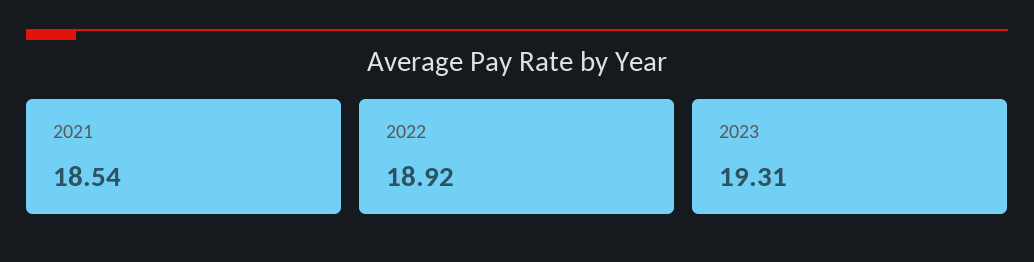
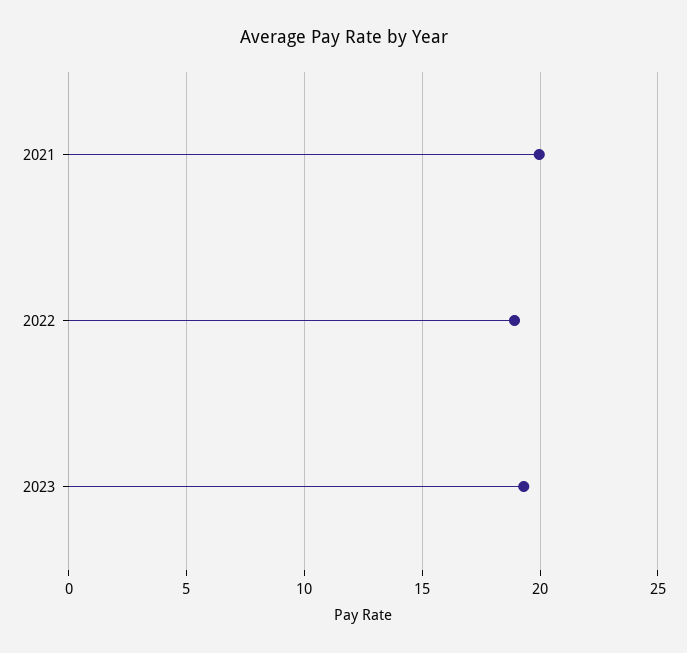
  {
-   "2021": 18.54,
+   "2021": 20,
    "2022": 18.92,
    "2023": 19.31
  }

